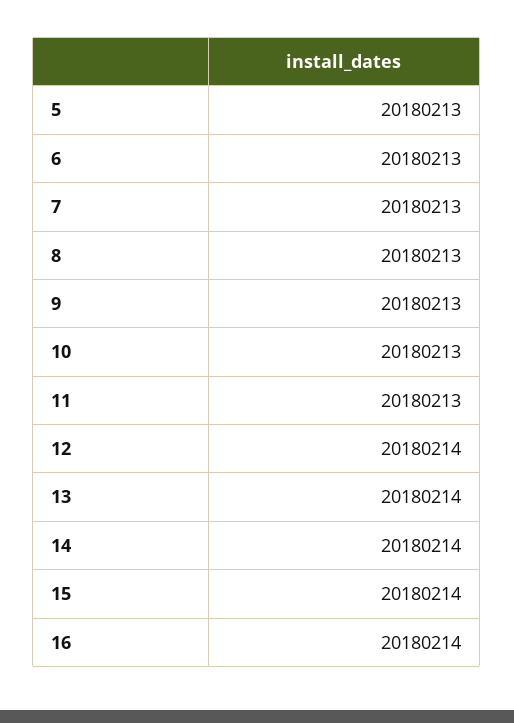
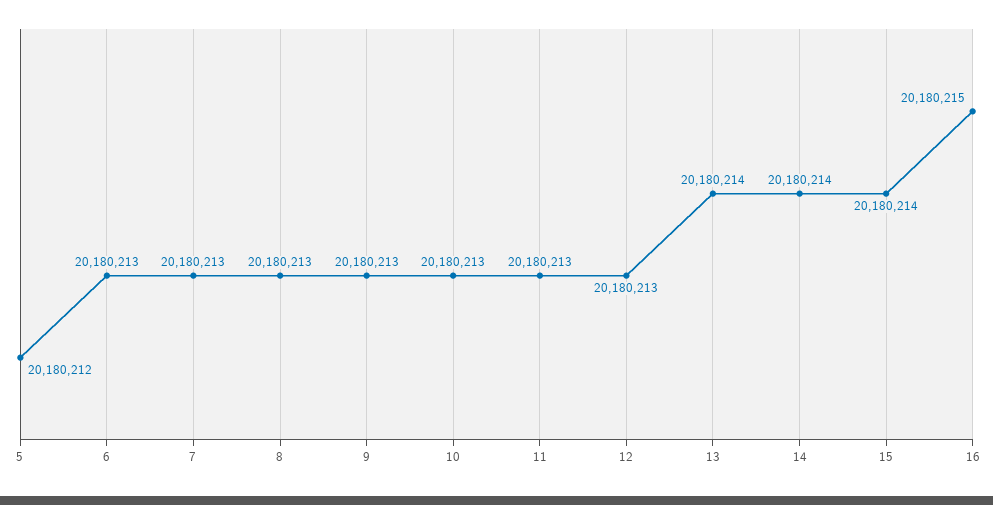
  {
-   "5": 20180213,
+   "5": 20180212,
    "6": 20180213,
    "7": 20180213,
    "8": 20180213,
    "9": 20180213,
    "10": 20180213,
    "11": 20180213,
-   "12": 20180214,
+   "12": 20180213,
    "13": 20180214,
    "14": 20180214,
    "15": 20180214,
-   "16": 20180214
+   "16": 20180215
  }

